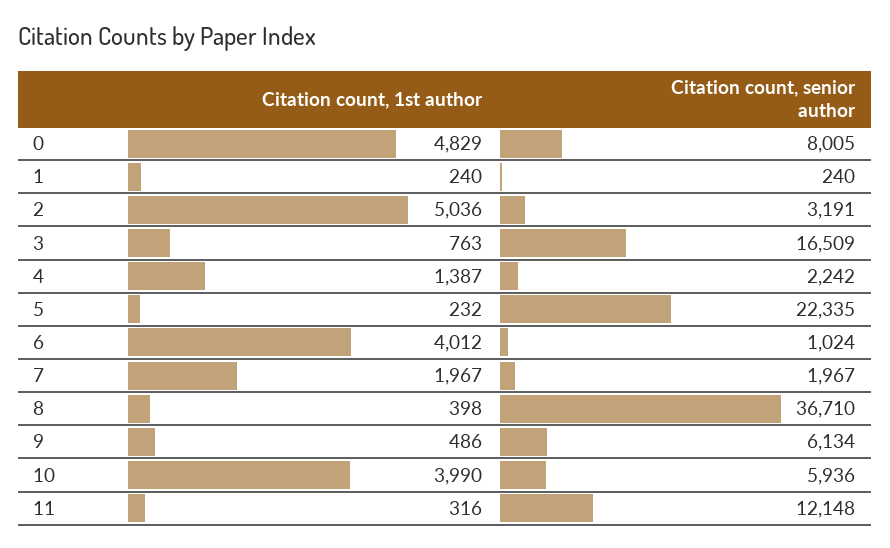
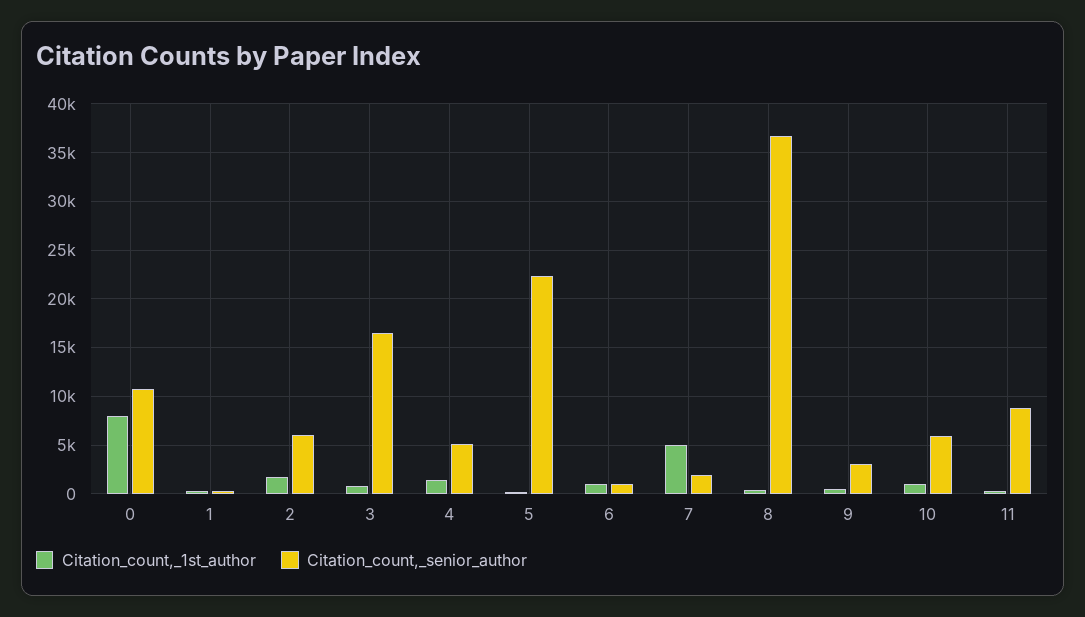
  {
    "Citation count, 1st author": {
-     "0": 4829,
+     "0": 8000,
      "1": 240,
-     "2": 5036,
+     "2": 2000,
      "3": 763,
      "4": 1387,
      "5": 232,
-     "6": 4012,
+     "6": 1000,
-     "7": 1967,
+     "7": 5000,
      "8": 398,
      "9": 486,
-     "10": 3990,
+     "10": 1000,
      "11": 316
    },
    "Citation count, senior author": {
-     "0": 8005,
+     "0": 11000,
      "1": 240,
-     "2": 3191,
+     "2": 6000,
      "3": 16509,
-     "4": 2242,
+     "4": 5000,
      "5": 22335,
      "6": 1024,
      "7": 1967,
      "8": 36710,
-     "9": 6134,
+     "9": 3000,
      "10": 5936,
-     "11": 12148
+     "11": 9000
    }
  }

